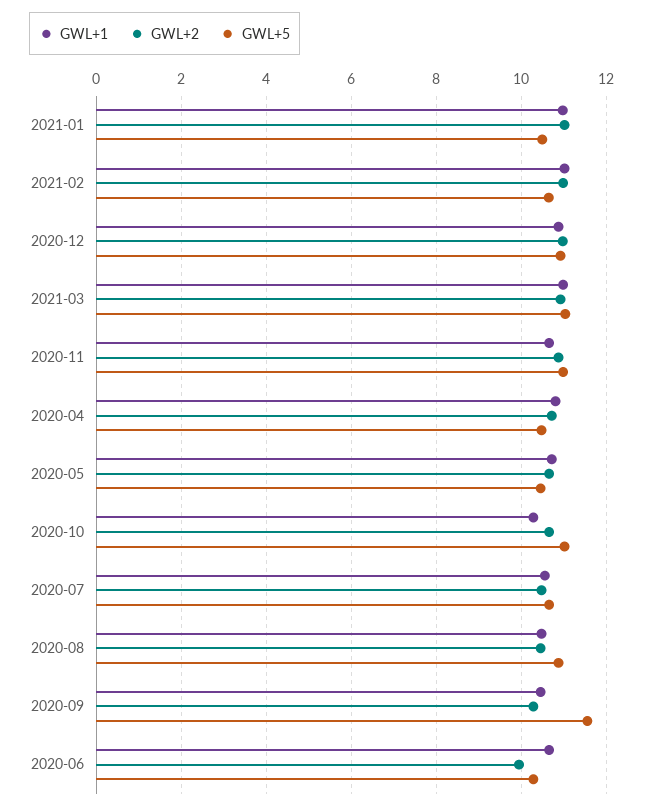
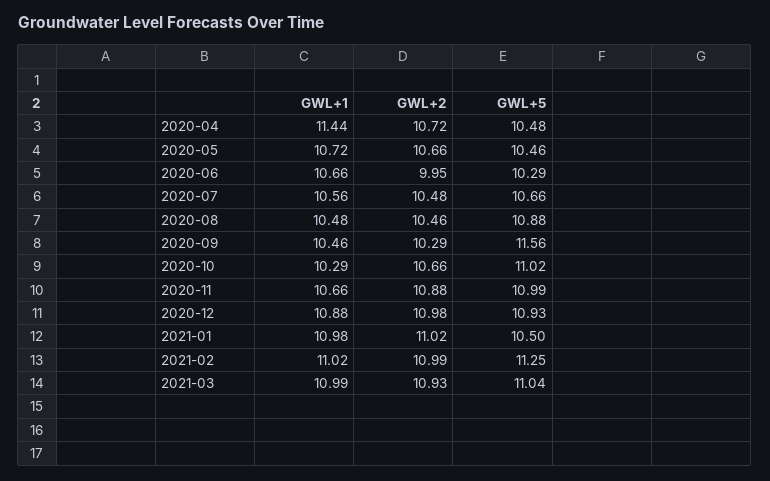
  {
    "GWL+1": {
      "2021-01": 10.98,
      "2021-02": 11.02,
      "2020-12": 10.88,
      "2021-03": 10.99,
      "2020-11": 10.66,
-     "2020-04": 10.8,
+     "2020-04": 11.44,
      "2020-05": 10.72,
      "2020-10": 10.29,
      "2020-07": 10.56,
      "2020-08": 10.48,
      "2020-09": 10.46,
      "2020-06": 10.66
    },
    "GWL+2": {
      "2021-01": 11.02,
      "2021-02": 10.99,
      "2020-12": 10.98,
      "2021-03": 10.93,
      "2020-11": 10.88,
      "2020-04": 10.72,
      "2020-05": 10.66,
      "2020-10": 10.66,
      "2020-07": 10.48,
      "2020-08": 10.46,
      "2020-09": 10.29,
      "2020-06": 9.95
    },
    "GWL+5": {
      "2021-01": 10.5,
-     "2021-02": 10.6,
+     "2021-02": 11.25,
      "2020-12": 10.93,
      "2021-03": 11.04,
      "2020-11": 10.99,
      "2020-04": 10.48,
      "2020-05": 10.46,
      "2020-10": 11.02,
      "2020-07": 10.66,
      "2020-08": 10.88,
      "2020-09": 11.56,
      "2020-06": 10.29
    }
  }

